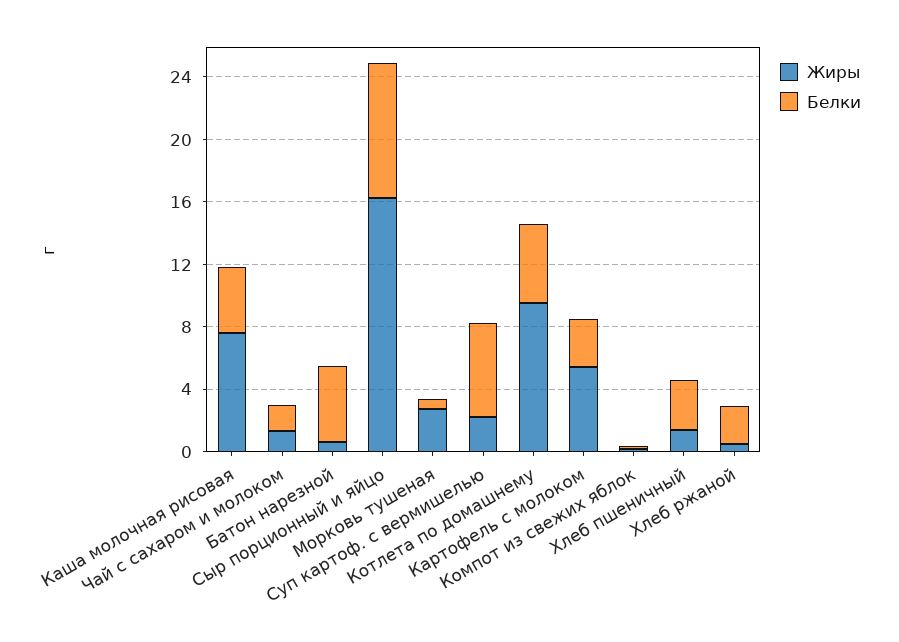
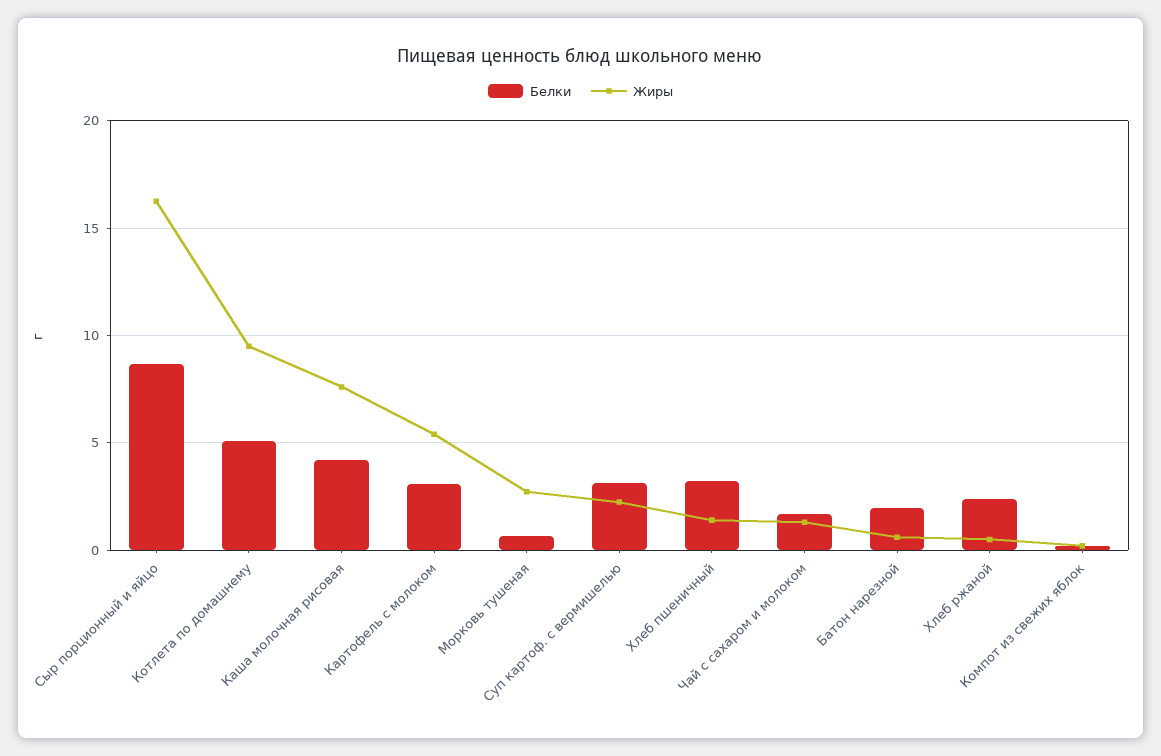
  {
    "Жиры": {
      "Каша молочная рисовая": 7.5,
      "Чай с сахаром и молоком": 1.5,
      "Батон нарезной": 0.5,
      "Сыр порционный и яйцо": 16.5,
      "Морковь тушеная": 2.5,
      "Суп картоф. с вермишелью": 2,
      "Котлета по домашнему": 9.5,
      "Картофель с молоком": 5.5,
      "Компот из свежих яблок": 0,
      "Хлеб пшеничный": 1.5,
      "Хлеб ржаной": 0.5
    },
    "Белки": {
      "Каша молочная рисовая": 4,
      "Чай с сахаром и молоком": 1.5,
-     "Батон нарезной": 5,
+     "Батон нарезной": 2,
      "Сыр порционный и яйцо": 8.5,
      "Морковь тушеная": 0.5,
-     "Суп картоф. с вермишелью": 6,
+     "Суп картоф. с вермишелью": 3,
      "Котлета по домашнему": 5,
      "Картофель с молоком": 3,
      "Компот из свежих яблок": 0,
      "Хлеб пшеничный": 3,
      "Хлеб ржаной": 2.5
    }
  }

